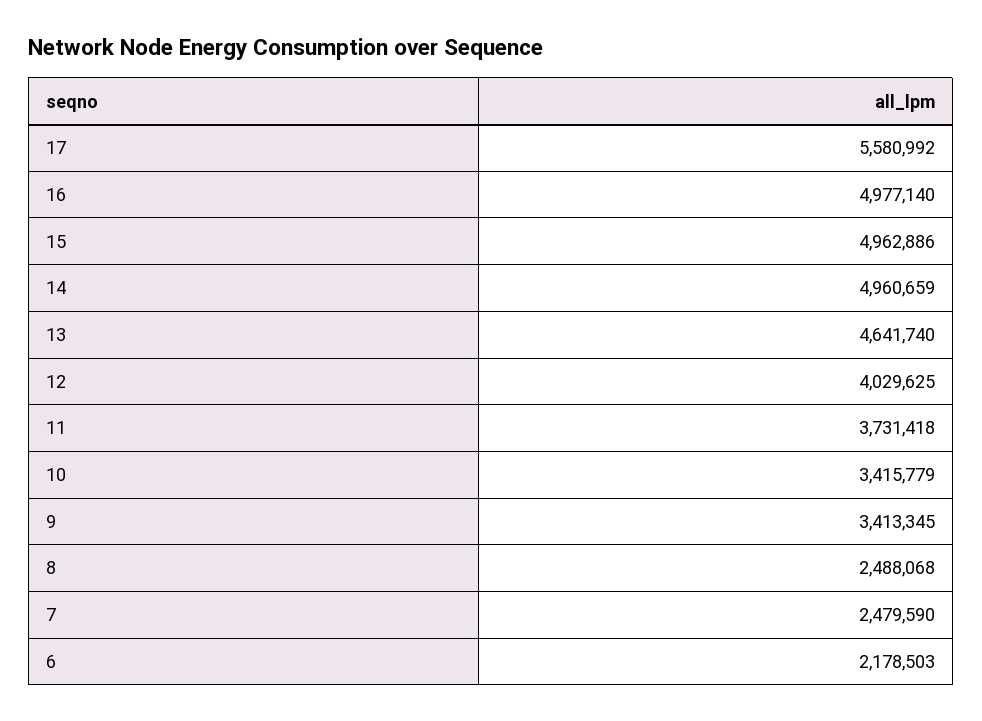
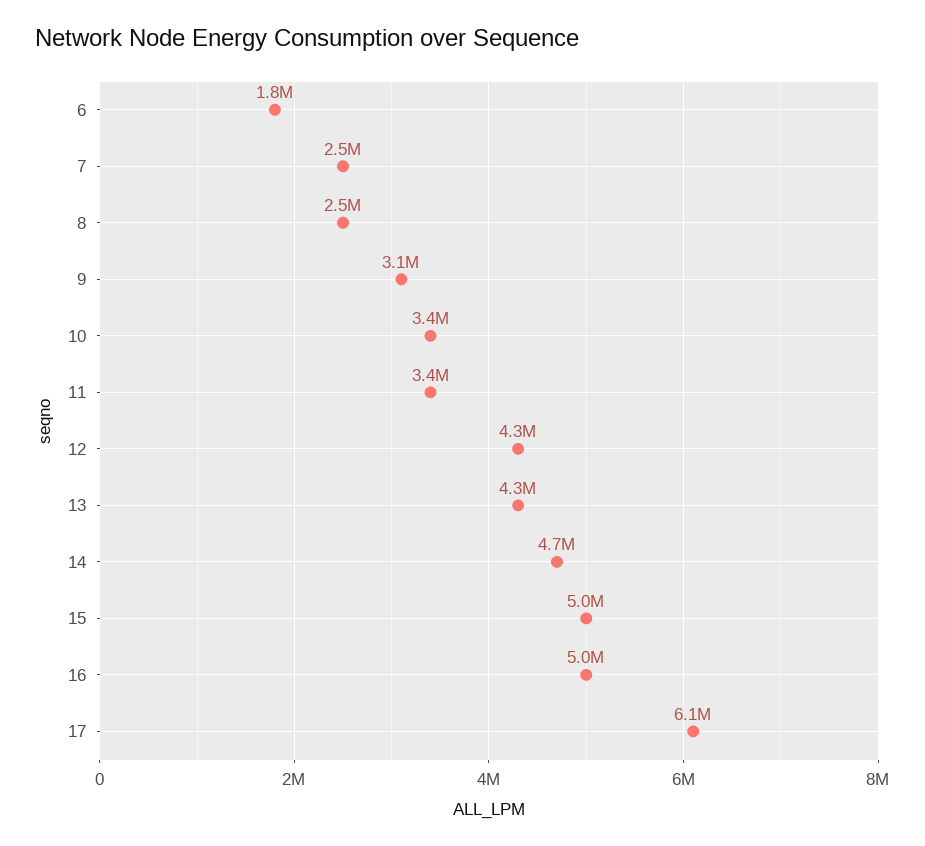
  {
-   "17": 5580992,
+   "17": 6100000,
    "16": 4977140,
    "15": 4962886,
-   "14": 4960659,
+   "14": 4700000,
-   "13": 4641740,
+   "13": 4300000,
-   "12": 4029625,
+   "12": 4300000,
-   "11": 3731418,
+   "11": 3400000,
    "10": 3415779,
-   "9": 3413345,
+   "9": 3100000,
    "8": 2488068,
    "7": 2479590,
-   "6": 2178503
+   "6": 1800000
  }

